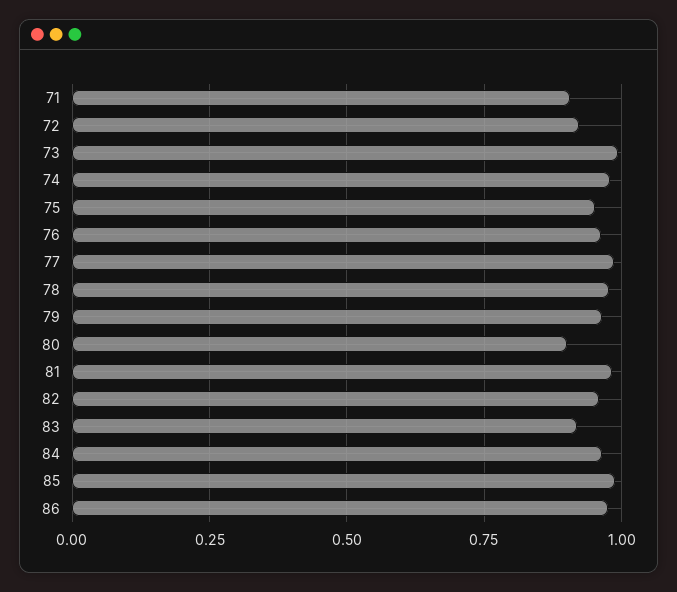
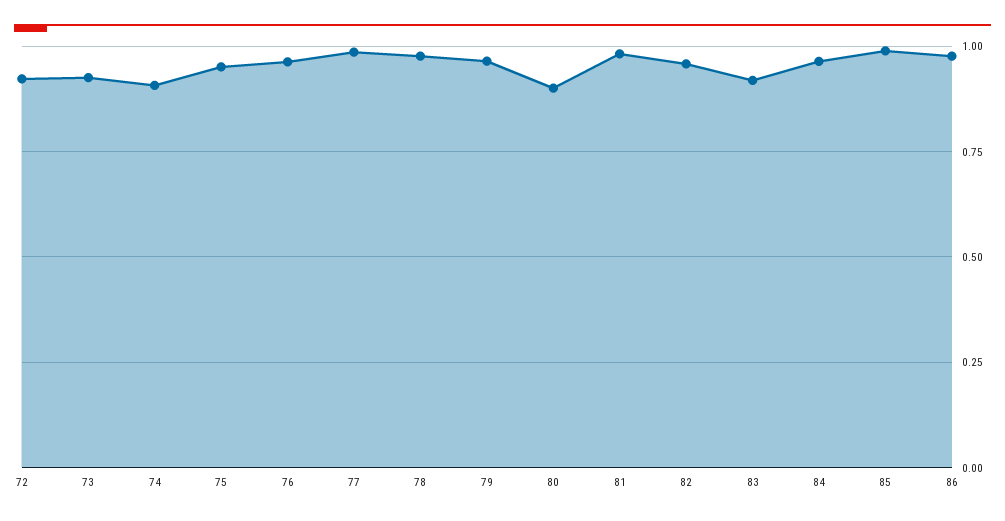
  {
-   "71": 0.9,
    "72": 0.925,
-   "73": 1,
+   "73": 0.925,
-   "74": 0.975,
+   "74": 0.9,
    "75": 0.95,
    "76": 0.975,
    "77": 0.975,
    "78": 0.975,
    "79": 0.975,
    "80": 0.9,
    "81": 0.975,
    "82": 0.95,
    "83": 0.925,
    "84": 0.975,
    "85": 1,
    "86": 0.975
  }

